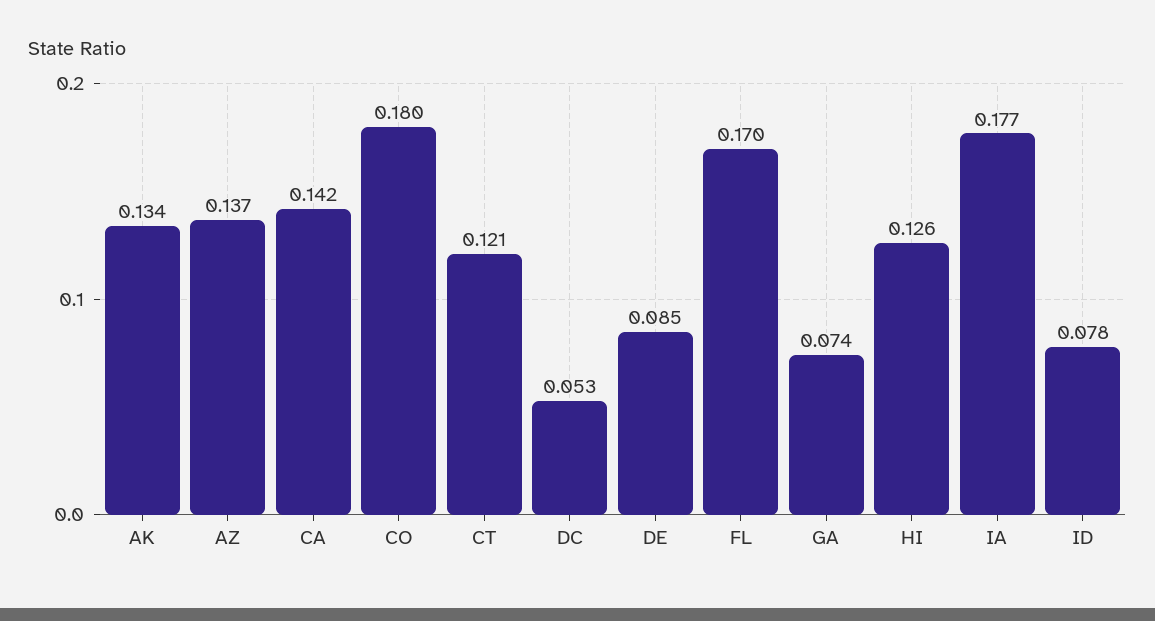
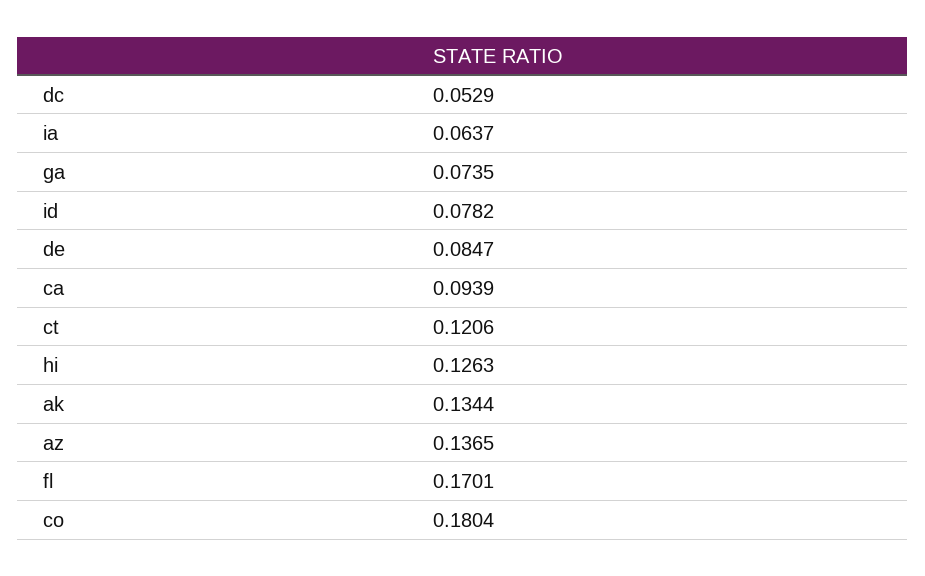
  {
    "AK": 0.1344,
    "AZ": 0.1365,
-   "CA": 0.142,
+   "CA": 0.0939,
    "CO": 0.1804,
    "CT": 0.1206,
    "DC": 0.0529,
    "DE": 0.0847,
    "FL": 0.1701,
    "GA": 0.0735,
    "HI": 0.1263,
-   "IA": 0.177,
+   "IA": 0.0637,
    "ID": 0.0782
  }

